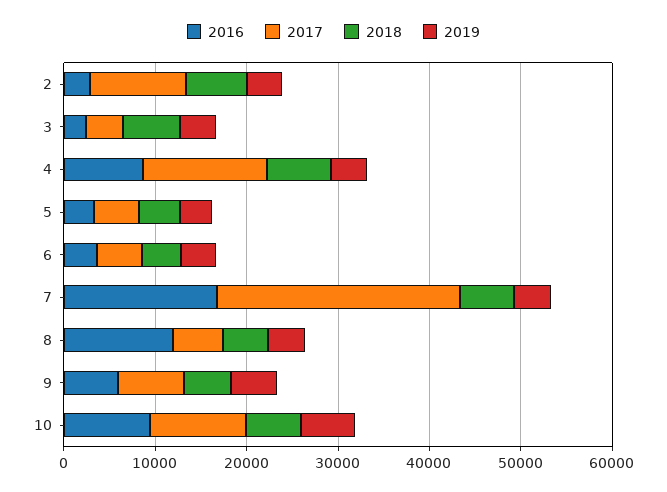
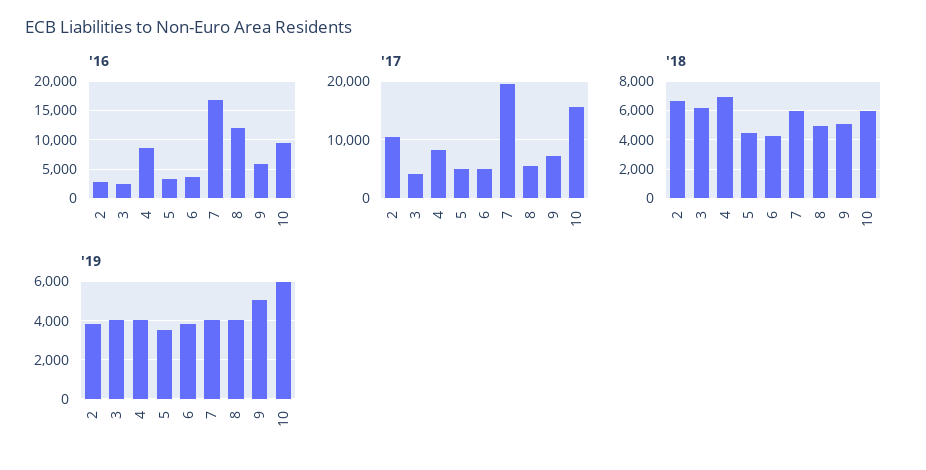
  {
    "2016": {
      "2": 2000,
      "3": 2000,
      "4": 8000,
      "5": 4000,
      "6": 4000,
      "7": 16000,
      "8": 12000,
      "9": 6000,
      "10": 10000
    },
    "2017": {
      "2": 10000,
      "3": 4000,
-     "4": 14000,
+     "4": 8000,
      "5": 4000,
      "6": 4000,
-     "7": 26000,
+     "7": 20000,
      "8": 6000,
      "9": 8000,
-     "10": 10000
+     "10": 16000
    },
    "2018": {
      "2": 6500,
      "3": 6000,
      "4": 7000,
      "5": 4500,
      "6": 4500,
      "7": 6000,
      "8": 5000,
      "9": 5000,
      "10": 6000
    },
    "2019": {
      "2": 4000,
      "3": 4000,
      "4": 4000,
      "5": 3500,
      "6": 4000,
      "7": 4000,
      "8": 4000,
      "9": 5000,
      "10": 6000
    }
  }

